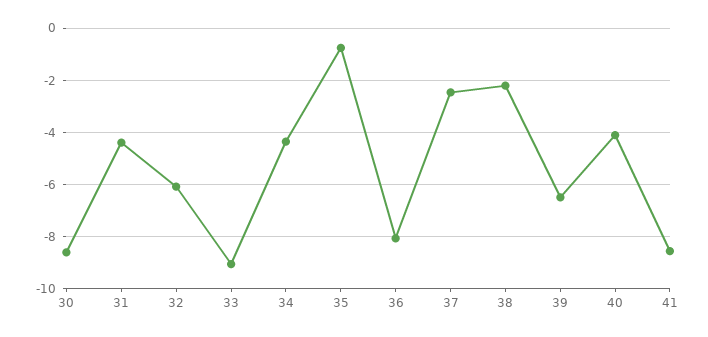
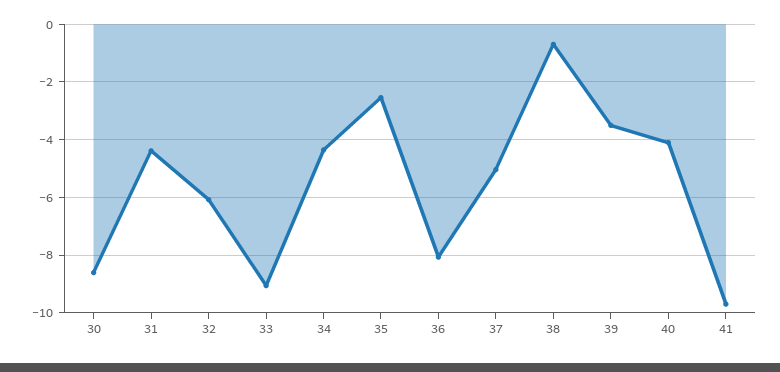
  {
    "30": -8.5,
    "31": -4.5,
    "32": -6,
    "33": -9,
    "34": -4.25,
-   "35": -0.75,
+   "35": -2.5,
    "36": -8,
-   "37": -2.5,
+   "37": -5,
-   "38": -2.25,
+   "38": -0.75,
-   "39": -6.5,
+   "39": -3.5,
    "40": -4,
-   "41": -8.5
+   "41": -9.75
  }

